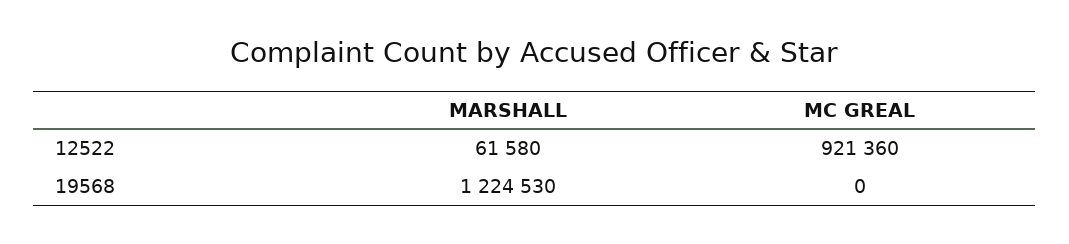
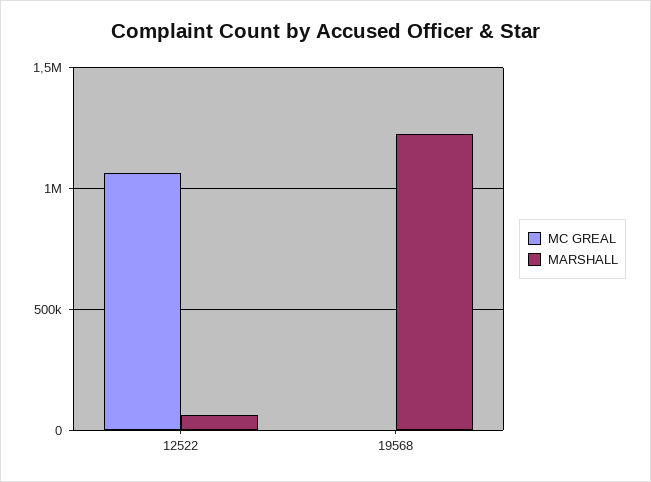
  {
    "MARSHALL": {
      "12522": 61580,
      "19568": 1224530
    },
    "MC GREAL": {
-     "12522": 921360,
+     "12522": 1050000,
      "19568": 0
    }
  }

